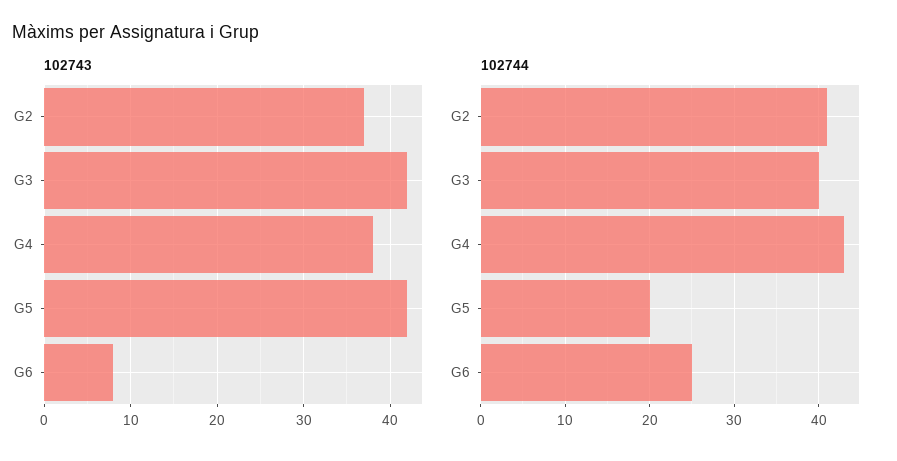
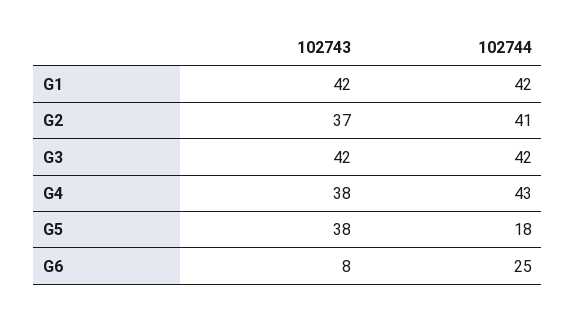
  {
    "102743": {
      "G2": 37,
      "G3": 42,
      "G4": 38,
-     "G5": 42,
+     "G5": 38,
-     "G6": 8
+     "G6": 8,
+     "G1": 42
    },
    "102744": {
      "G2": 41,
-     "G3": 40,
+     "G3": 42,
      "G4": 43,
-     "G5": 20,
+     "G5": 18,
-     "G6": 25
+     "G6": 25,
+     "G1": 42
    }
  }

